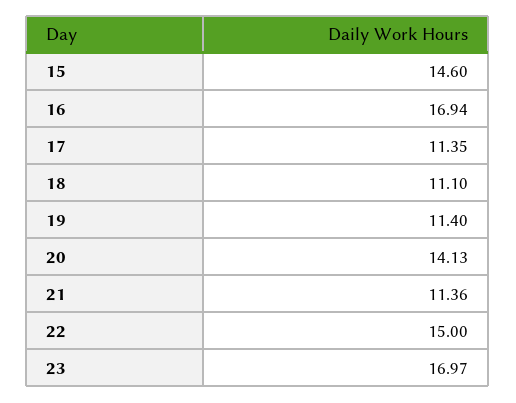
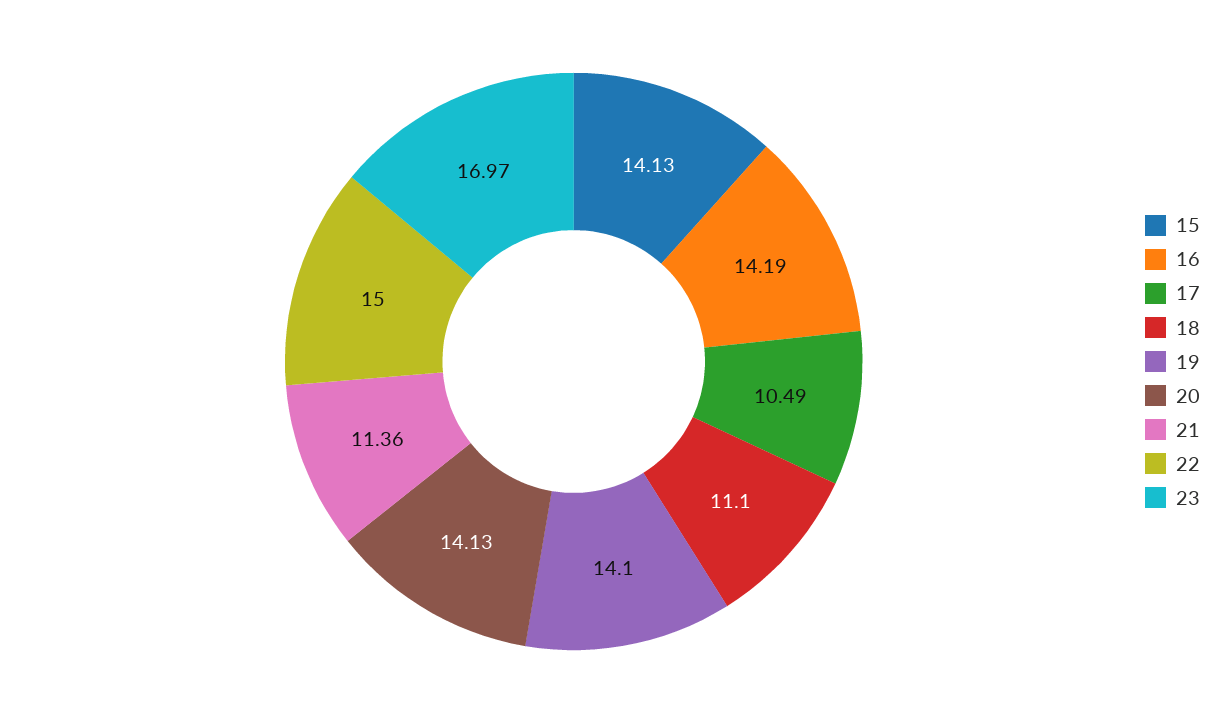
  {
-   "15": 14.6,
+   "15": 14.13,
-   "16": 16.94,
+   "16": 14.19,
-   "17": 11.35,
+   "17": 10.49,
    "18": 11.1,
-   "19": 11.4,
+   "19": 14.1,
    "20": 14.13,
    "21": 11.36,
    "22": 15,
    "23": 16.97
  }

